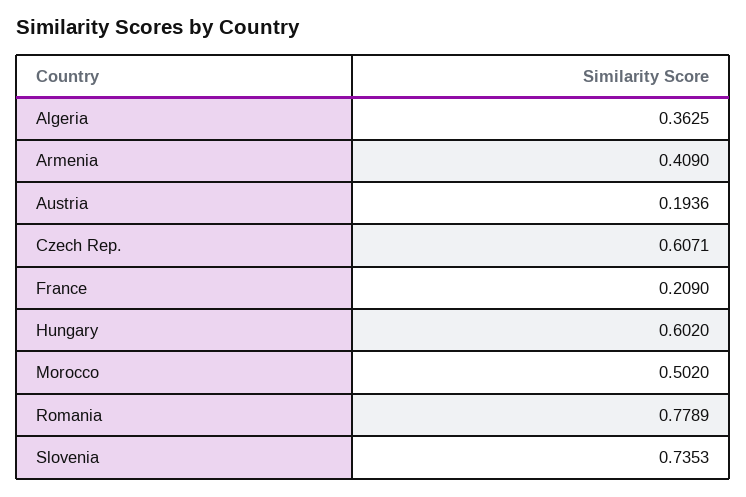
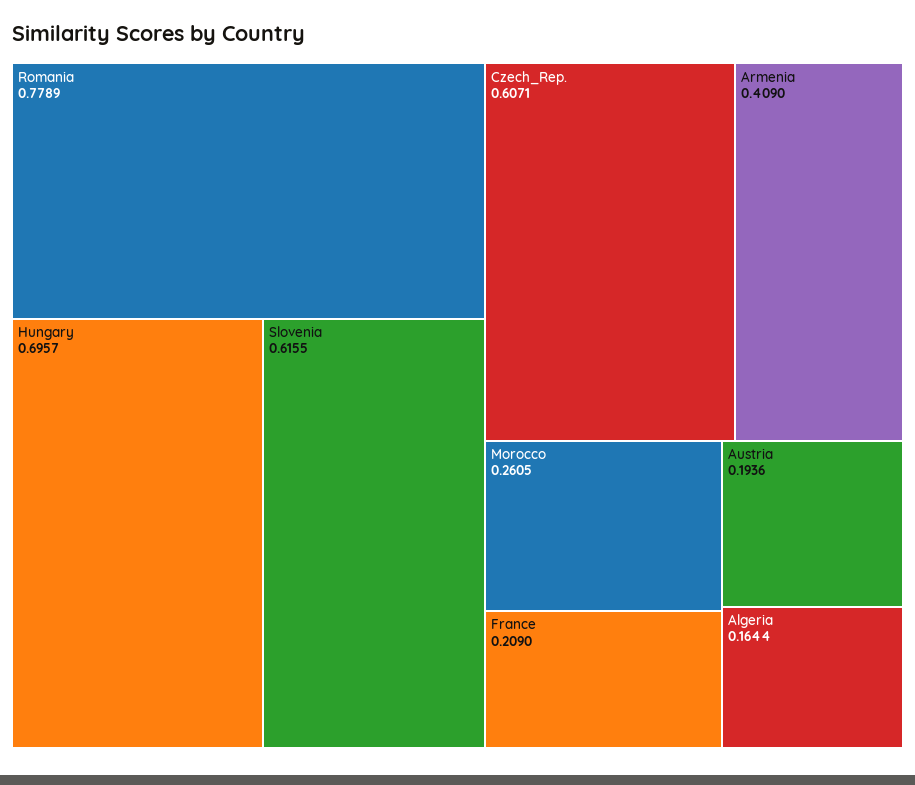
  {
-   "Algeria": 0.3625,
+   "Algeria": 0.1644,
    "Armenia": 0.409,
    "Austria": 0.1936,
    "Czech Rep.": 0.6071,
    "France": 0.209,
-   "Hungary": 0.602,
+   "Hungary": 0.6957,
-   "Morocco": 0.502,
+   "Morocco": 0.2605,
    "Romania": 0.7789,
-   "Slovenia": 0.7353
+   "Slovenia": 0.6155
  }

